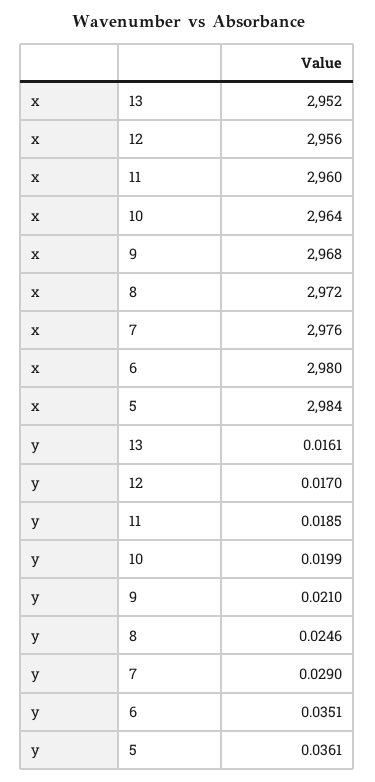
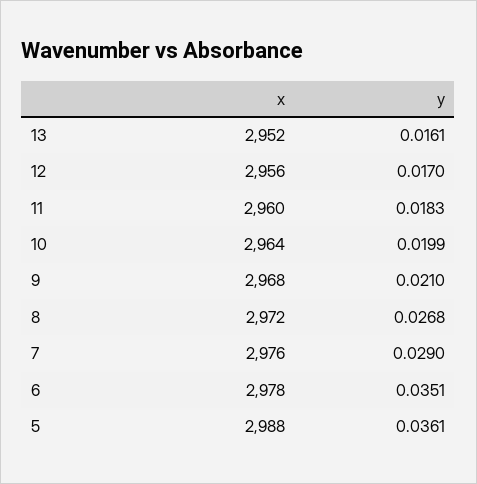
  {
    "x": {
      "13": 2952,
      "12": 2956,
      "11": 2960,
      "10": 2964,
      "9": 2968,
      "8": 2972,
      "7": 2976,
-     "6": 2980,
+     "6": 2978,
-     "5": 2984
+     "5": 2988
    },
    "y": {
      "13": 0.0161,
      "12": 0.017,
-     "11": 0.0185,
+     "11": 0.0183,
      "10": 0.0199,
      "9": 0.021,
-     "8": 0.0246,
+     "8": 0.0268,
      "7": 0.029,
      "6": 0.0351,
      "5": 0.0361
    }
  }

